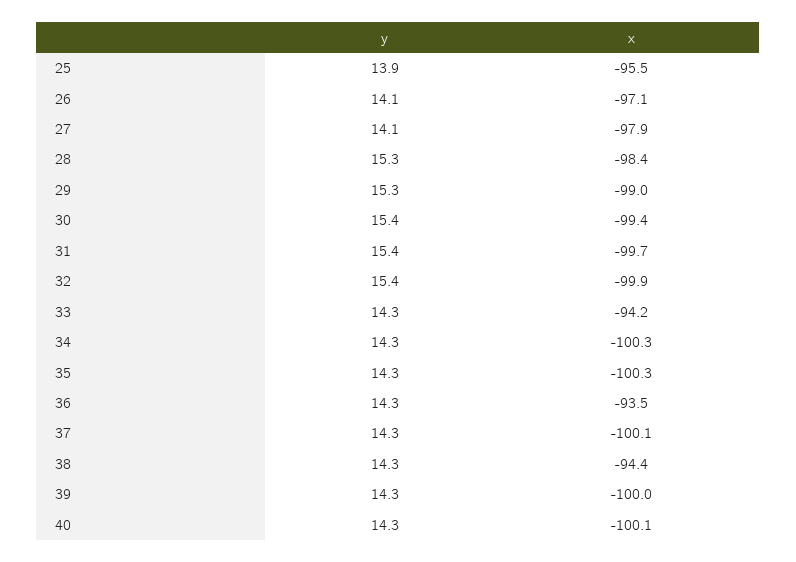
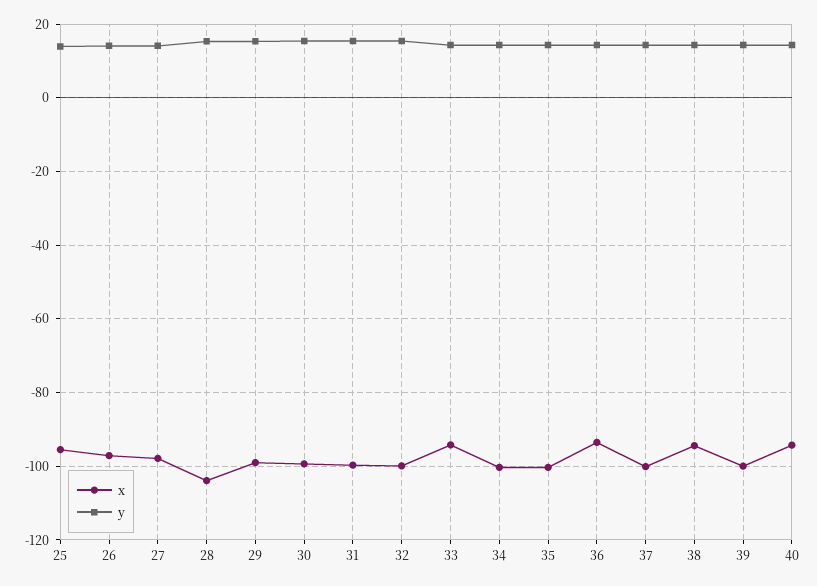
  {
    "y": {
      "25": 13.9,
      "26": 14.1,
      "27": 14.1,
      "28": 15.3,
      "29": 15.3,
      "30": 15.4,
      "31": 15.4,
      "32": 15.4,
      "33": 14.3,
      "34": 14.3,
      "35": 14.3,
      "36": 14.3,
      "37": 14.3,
      "38": 14.3,
      "39": 14.3,
      "40": 14.3
    },
    "x": {
      "25": -95.5,
      "26": -97.1,
      "27": -97.9,
-     "28": -98.4,
+     "28": -104,
      "29": -99,
      "30": -99.4,
      "31": -99.7,
      "32": -99.9,
      "33": -94.2,
      "34": -100.3,
      "35": -100.3,
      "36": -93.5,
      "37": -100.1,
      "38": -94.4,
      "39": -100,
-     "40": -100.1
+     "40": -94
    }
  }

